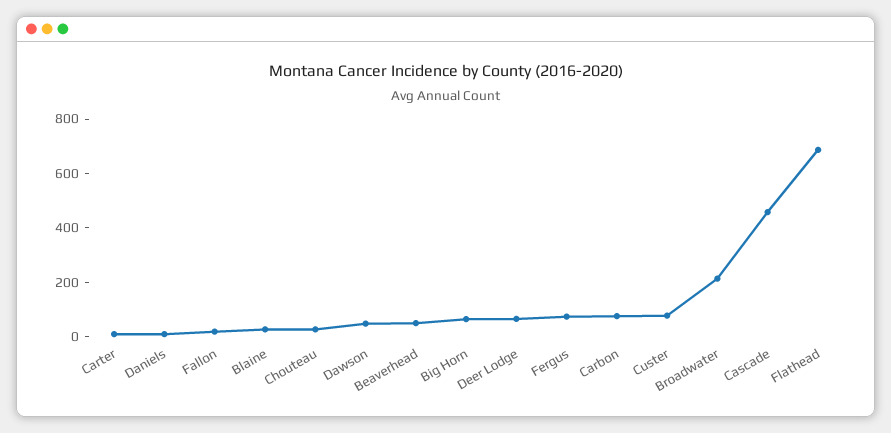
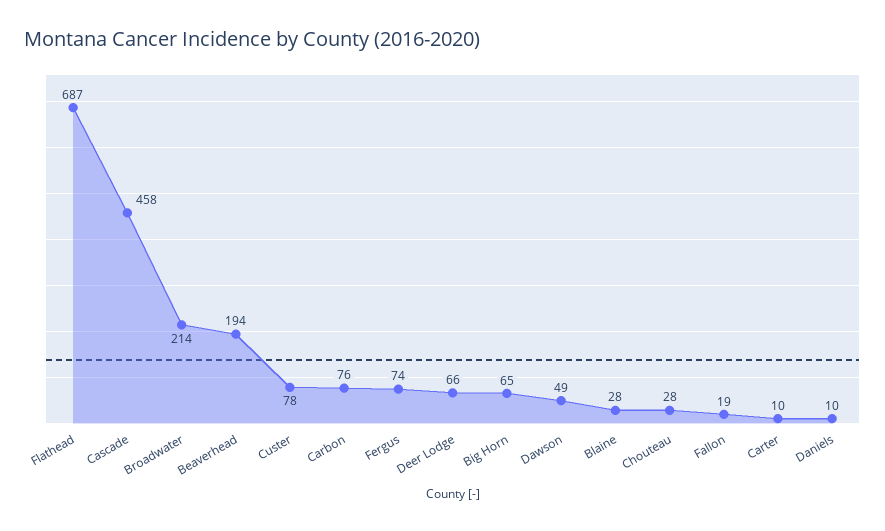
  {
    "Carter": 10,
    "Daniels": 10,
    "Fallon": 19,
    "Blaine": 28,
    "Chouteau": 28,
    "Dawson": 49,
-   "Beaverhead": 50,
+   "Beaverhead": 194,
    "Big Horn": 65,
    "Deer Lodge": 66,
    "Fergus": 74,
    "Carbon": 76,
    "Custer": 78,
    "Broadwater": 214,
    "Cascade": 458,
    "Flathead": 687
  }

